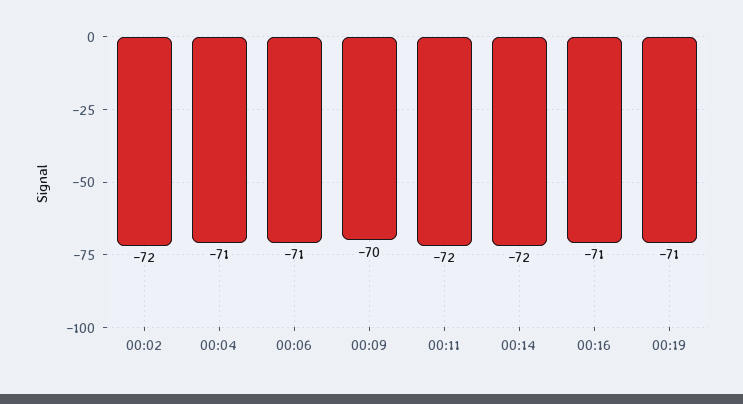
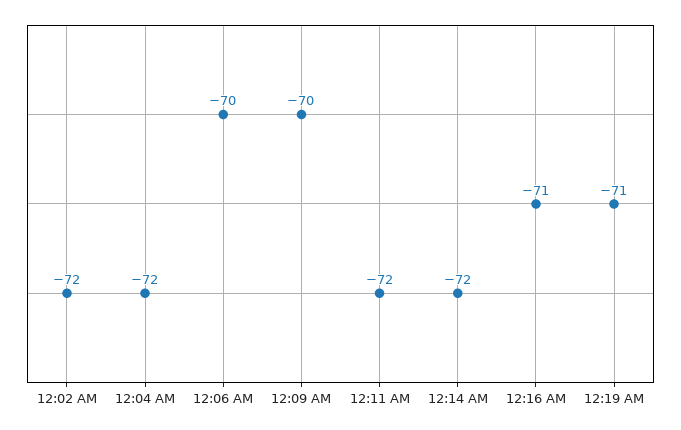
  {
    "00:02": -72,
-   "00:04": -71,
+   "00:04": -72,
-   "00:06": -71,
+   "00:06": -70,
    "00:09": -70,
    "00:11": -72,
    "00:14": -72,
    "00:16": -71,
    "00:19": -71
  }

